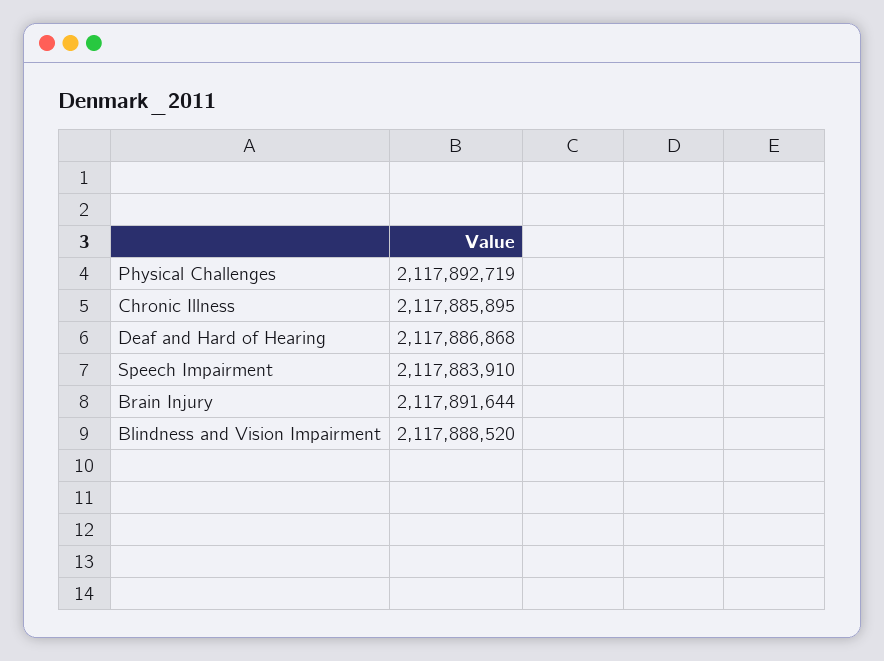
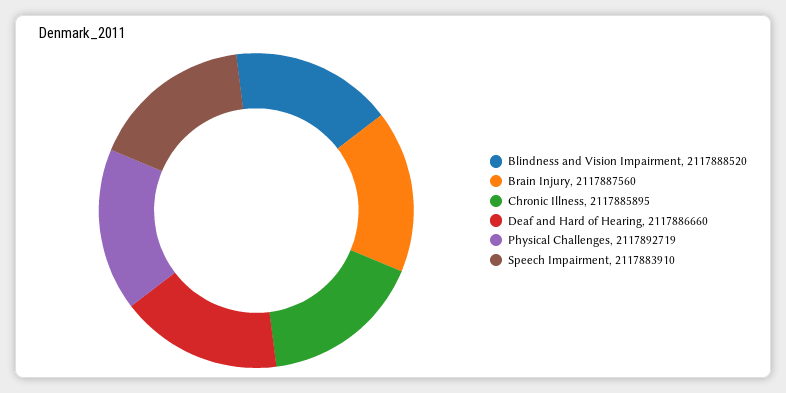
  {
    "Physical Challenges": 2117892719,
    "Chronic Illness": 2117885895,
-   "Deaf and Hard of Hearing": 2117886868,
+   "Deaf and Hard of Hearing": 2117886660,
    "Speech Impairment": 2117883910,
-   "Brain Injury": 2117891644,
+   "Brain Injury": 2117887560,
    "Blindness and Vision Impairment": 2117888520
  }

